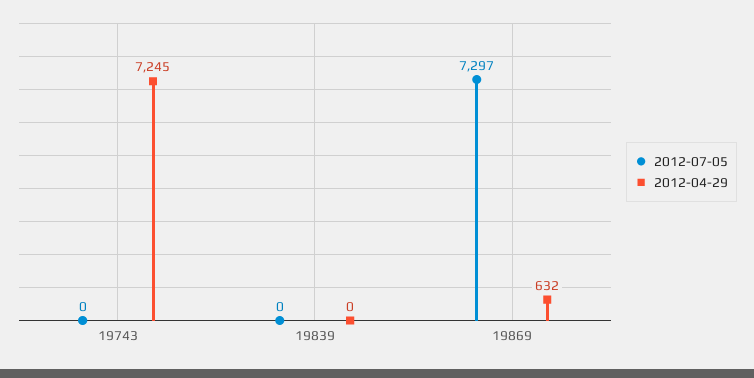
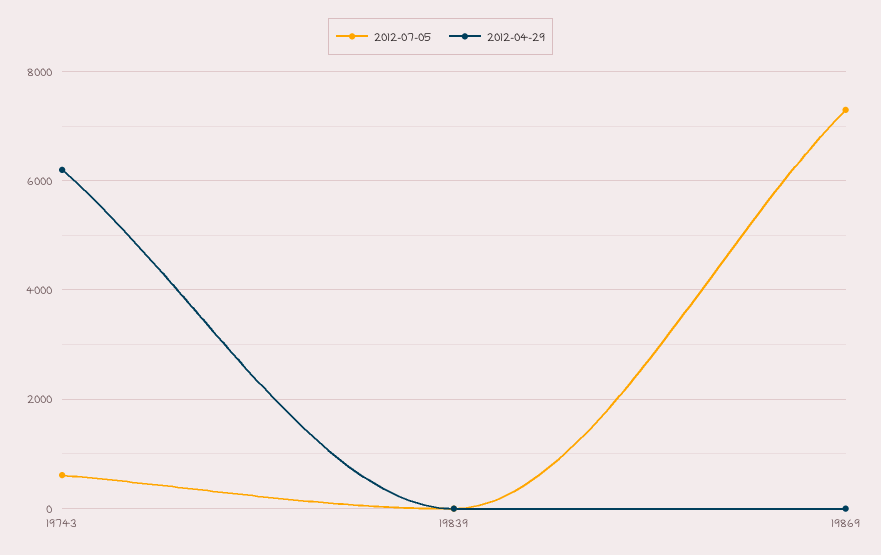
  {
    "2012-07-05": {
-     "19743": 0,
+     "19743": 600,
      "19839": 0,
      "19869": 7297
    },
    "2012-04-29": {
-     "19743": 7245,
+     "19743": 6200,
      "19839": 0,
-     "19869": 632
+     "19869": 0
    }
  }

